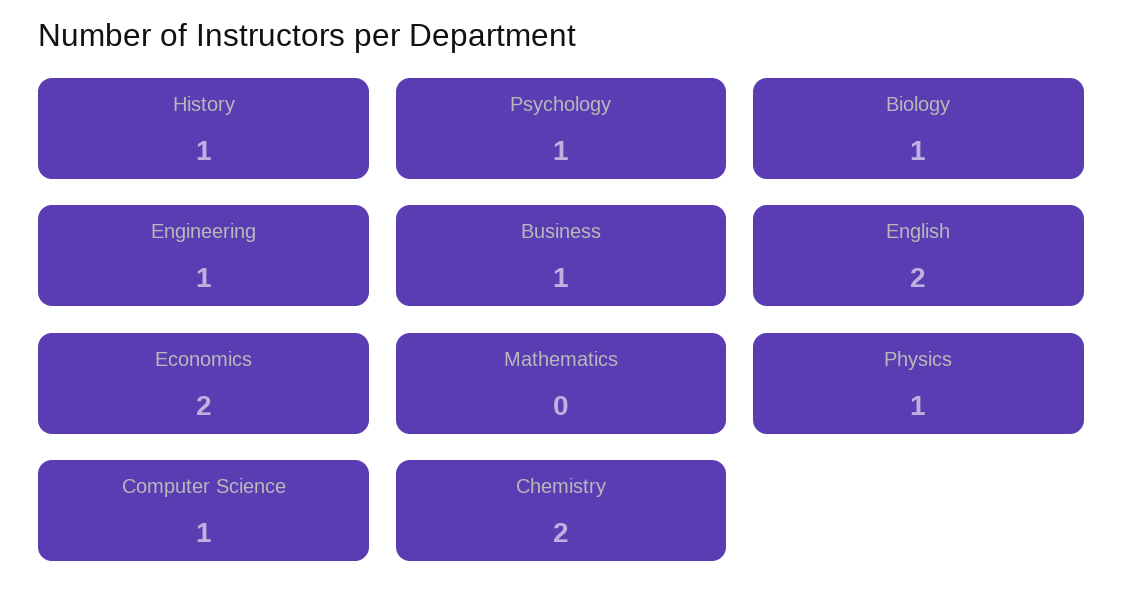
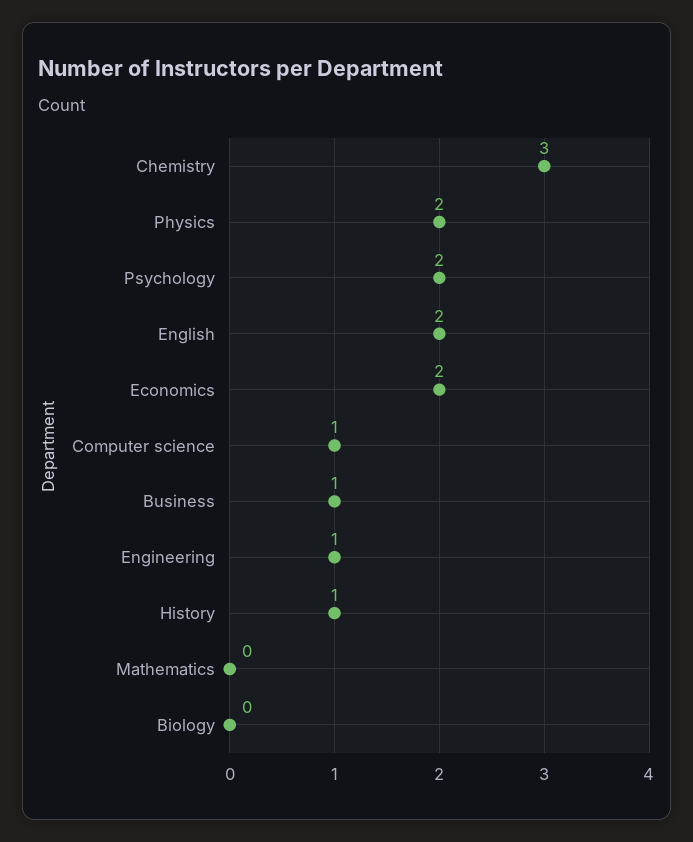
  {
    "History": 1,
-   "Psychology": 1,
+   "Psychology": 2,
-   "Biology": 1,
+   "Biology": 0,
    "Engineering": 1,
    "Business": 1,
    "English": 2,
    "Economics": 2,
    "Mathematics": 0,
-   "Physics": 1,
+   "Physics": 2,
    "Computer Science": 1,
-   "Chemistry": 2
+   "Chemistry": 3
  }

